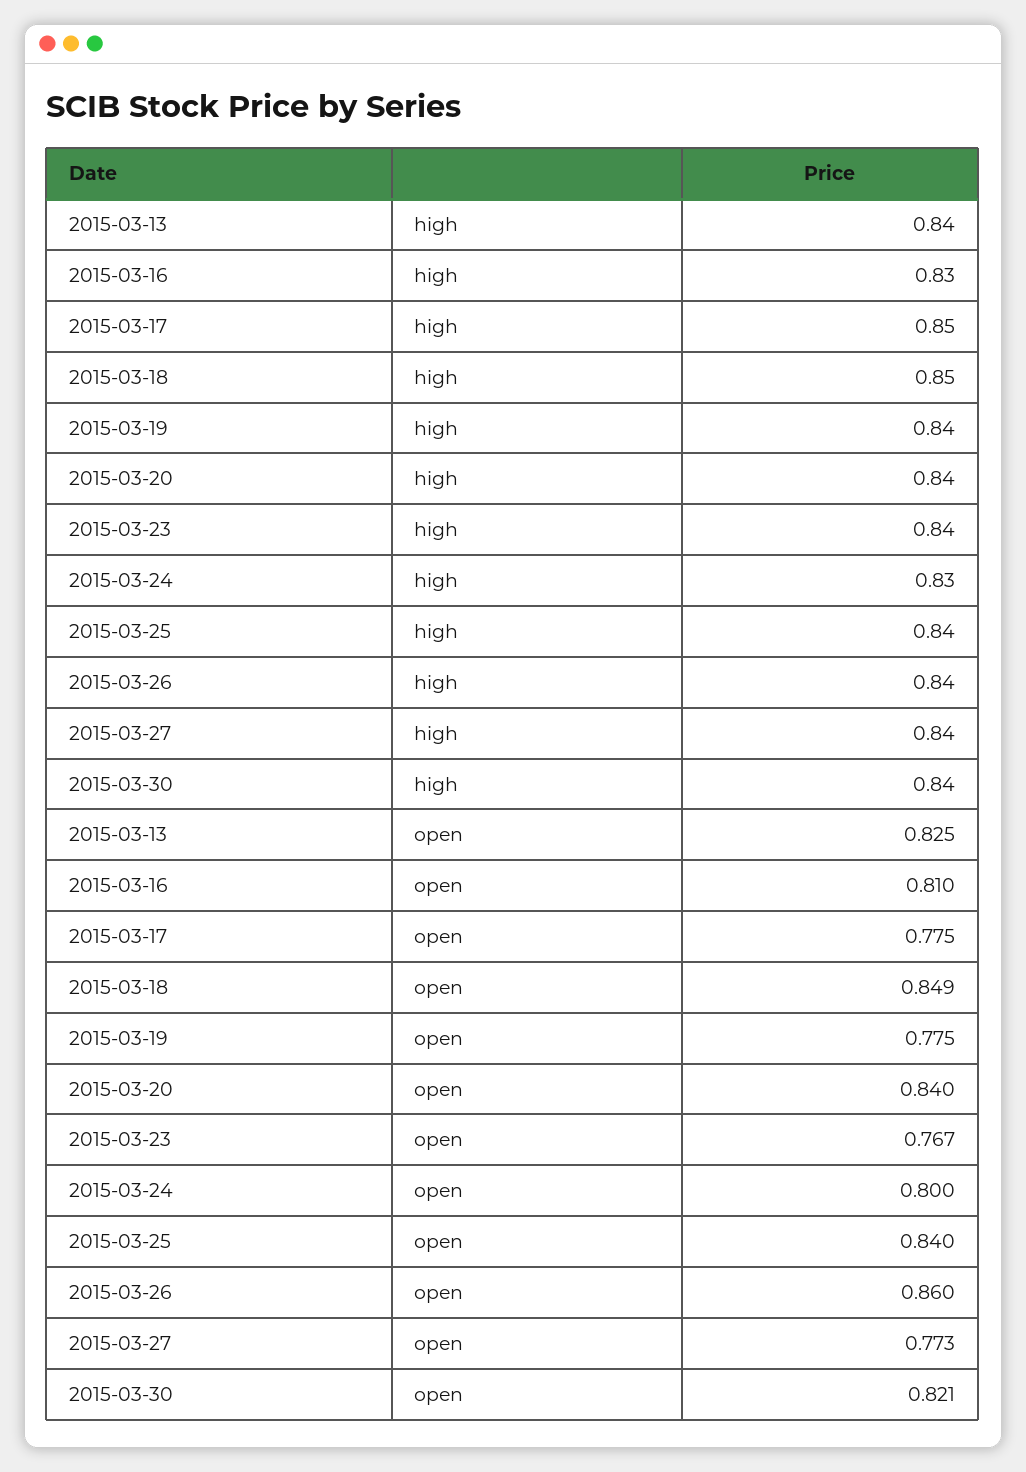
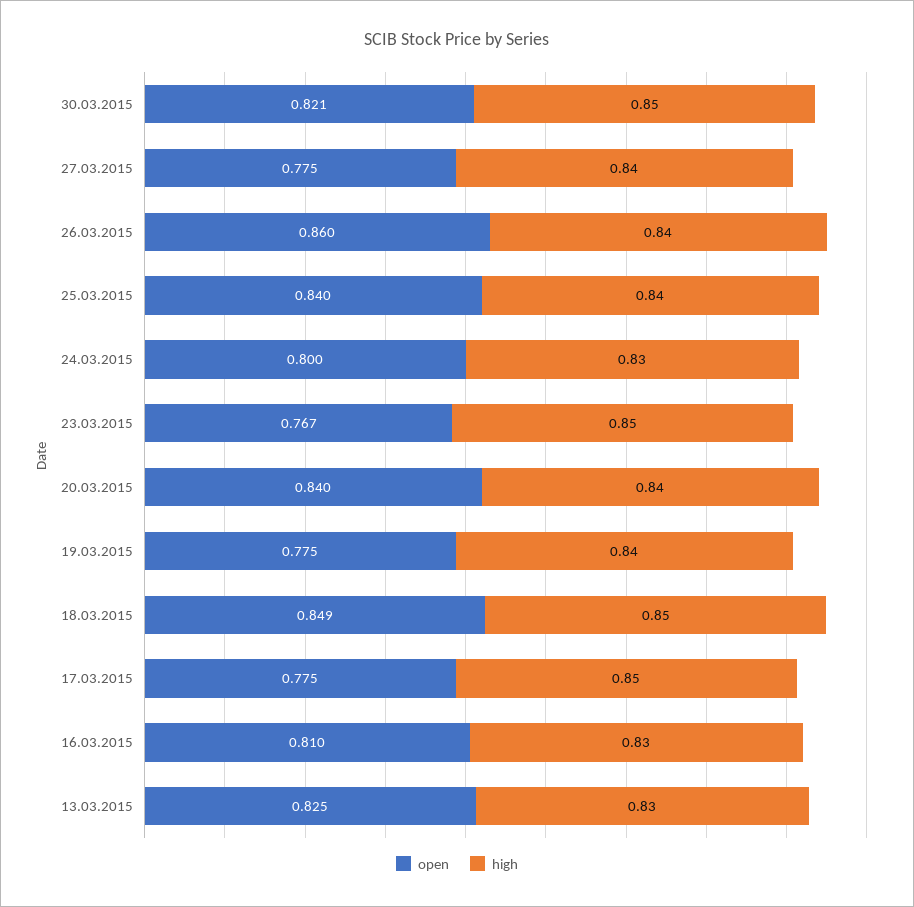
  {
    "high": {
-     "2015-03-13": 0.84,
+     "2015-03-13": 0.83,
      "2015-03-16": 0.83,
      "2015-03-17": 0.85,
      "2015-03-18": 0.85,
      "2015-03-19": 0.84,
      "2015-03-20": 0.84,
-     "2015-03-23": 0.84,
+     "2015-03-23": 0.85,
      "2015-03-24": 0.83,
      "2015-03-25": 0.84,
      "2015-03-26": 0.84,
      "2015-03-27": 0.84,
-     "2015-03-30": 0.84
+     "2015-03-30": 0.85
    },
    "open": {
      "2015-03-13": 0.825,
      "2015-03-16": 0.81,
      "2015-03-17": 0.775,
      "2015-03-18": 0.849,
      "2015-03-19": 0.775,
      "2015-03-20": 0.84,
      "2015-03-23": 0.767,
      "2015-03-24": 0.8,
      "2015-03-25": 0.84,
      "2015-03-26": 0.86,
-     "2015-03-27": 0.773,
+     "2015-03-27": 0.775,
      "2015-03-30": 0.821
    }
  }

